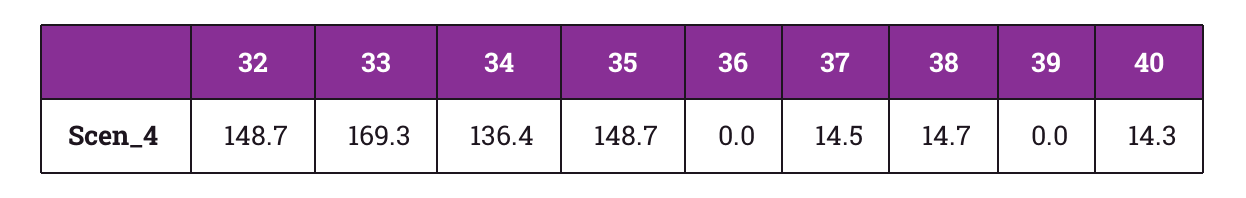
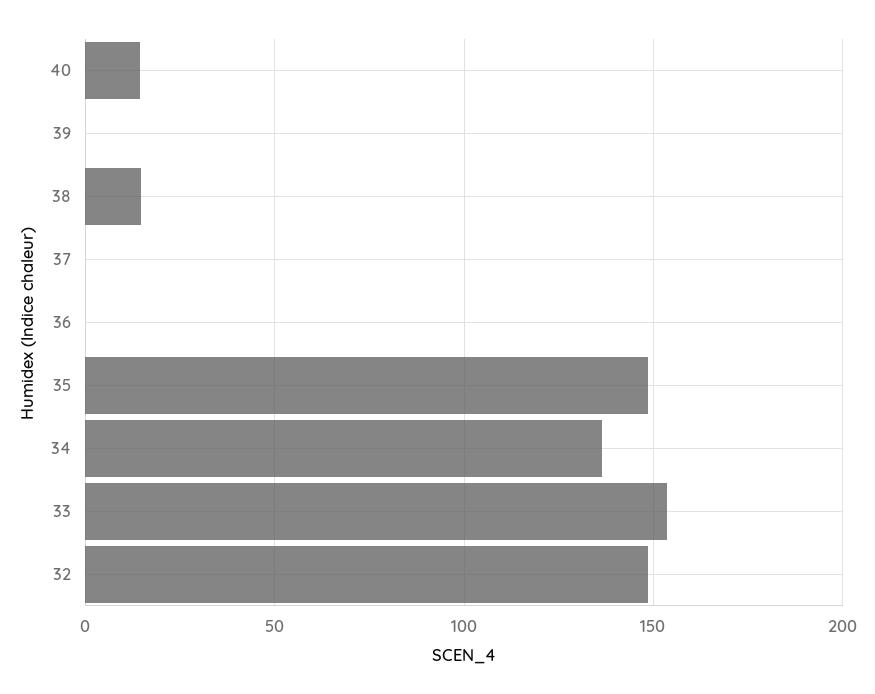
  {
    "32": 148.7,
-   "33": 169.3,
+   "33": 155,
    "34": 136.4,
    "35": 148.7,
    "36": 0,
-   "37": 14.5,
+   "37": 0,
    "38": 14.7,
    "39": 0,
    "40": 14.3
  }

